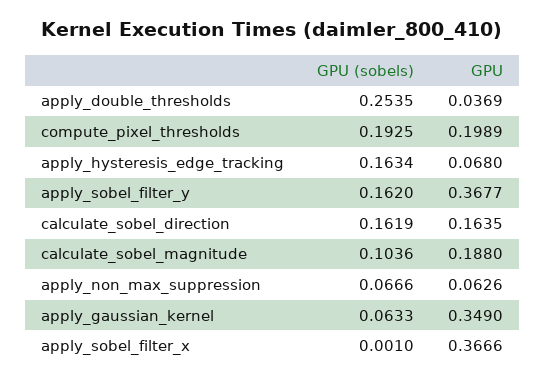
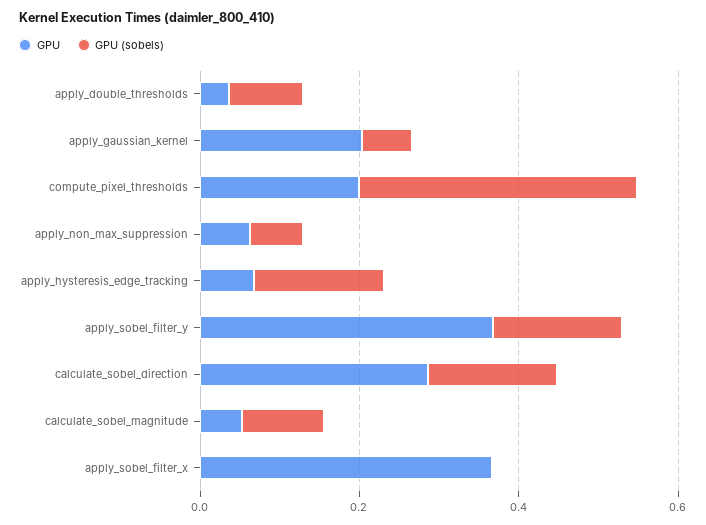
  {
    "GPU (sobels)": {
-     "apply_double_thresholds": 0.2535,
+     "apply_double_thresholds": 0.1,
-     "compute_pixel_thresholds": 0.1925,
+     "compute_pixel_thresholds": 0.35,
      "apply_hysteresis_edge_tracking": 0.1634,
      "apply_sobel_filter_y": 0.162,
      "calculate_sobel_direction": 0.1619,
      "calculate_sobel_magnitude": 0.1036,
      "apply_non_max_suppression": 0.0666,
      "apply_gaussian_kernel": 0.0633,
      "apply_sobel_filter_x": 0.001
    },
    "GPU": {
      "apply_double_thresholds": 0.0369,
      "compute_pixel_thresholds": 0.1989,
      "apply_hysteresis_edge_tracking": 0.068,
      "apply_sobel_filter_y": 0.3677,
-     "calculate_sobel_direction": 0.1635,
+     "calculate_sobel_direction": 0.3,
-     "calculate_sobel_magnitude": 0.188,
+     "calculate_sobel_magnitude": 0.05,
      "apply_non_max_suppression": 0.0626,
-     "apply_gaussian_kernel": 0.349,
+     "apply_gaussian_kernel": 0.2,
      "apply_sobel_filter_x": 0.3666
    }
  }

